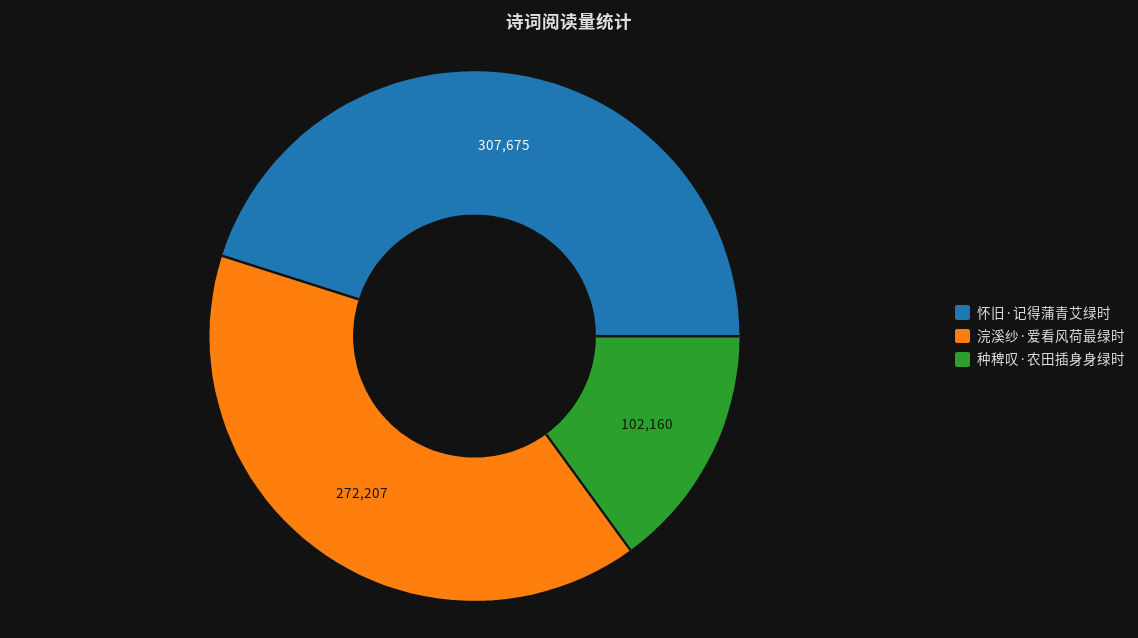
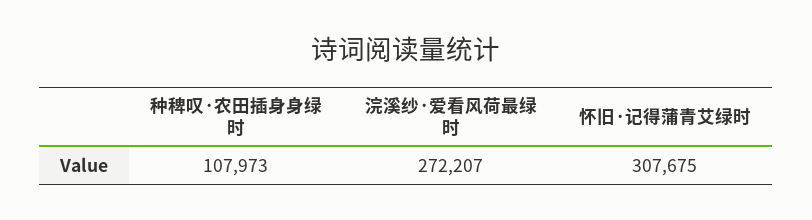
  {
    "怀旧·记得蒲青艾绿时": 307675,
    "浣溪纱·爱看风荷最绿时": 272207,
-   "种稗叹·农田插身身绿时": 102160
+   "种稗叹·农田插身身绿时": 107973
  }

